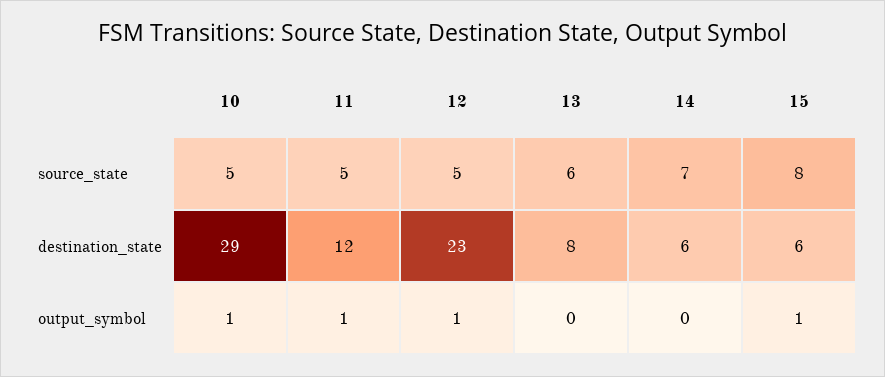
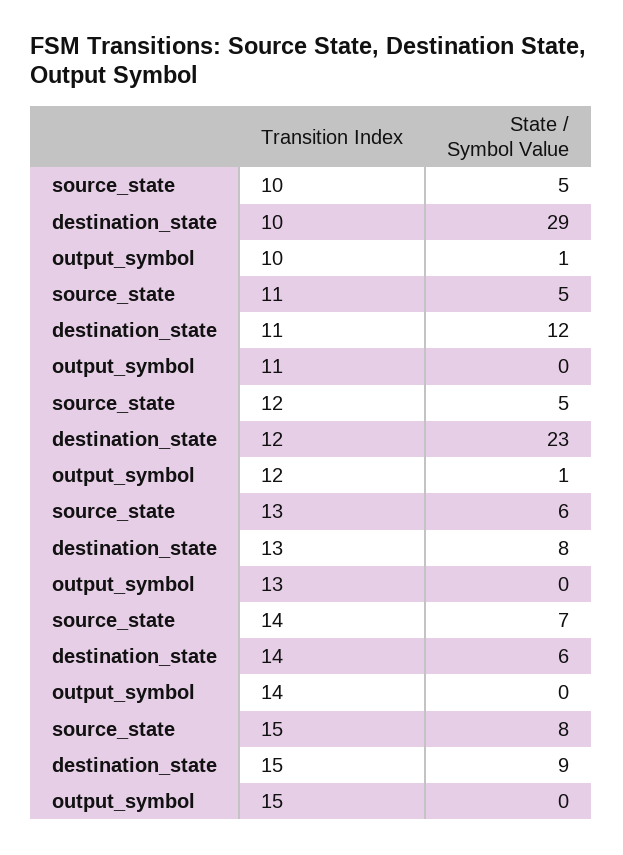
  {
    "10": {
      "source_state": 5,
      "destination_state": 29,
      "output_symbol": 1
    },
    "11": {
      "source_state": 5,
      "destination_state": 12,
-     "output_symbol": 1
+     "output_symbol": 0
    },
    "12": {
      "source_state": 5,
      "destination_state": 23,
      "output_symbol": 1
    },
    "13": {
      "source_state": 6,
      "destination_state": 8,
      "output_symbol": 0
    },
    "14": {
      "source_state": 7,
      "destination_state": 6,
      "output_symbol": 0
    },
    "15": {
      "source_state": 8,
-     "destination_state": 6,
+     "destination_state": 9,
-     "output_symbol": 1
+     "output_symbol": 0
    }
  }

